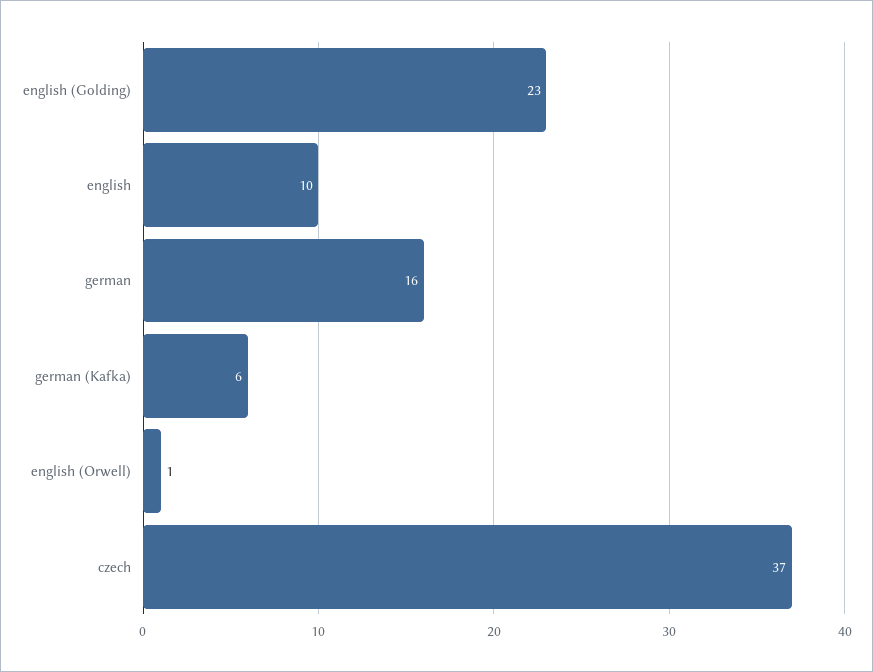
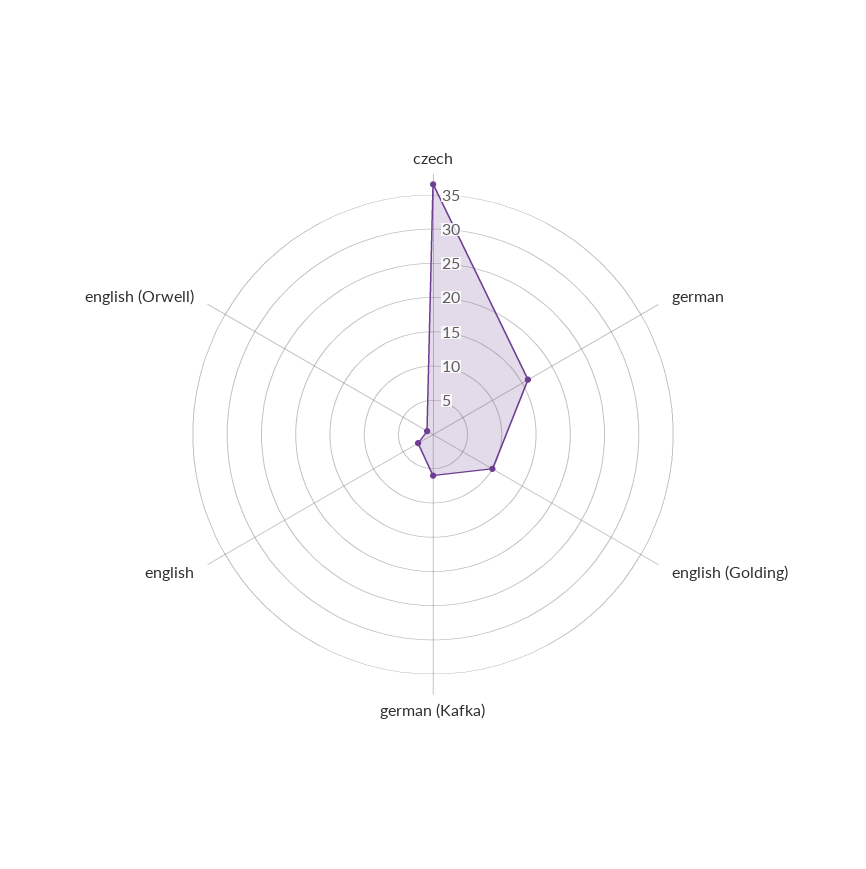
  {
-   "english (Golding)": 23,
+   "english (Golding)": 10,
-   "english": 10,
+   "english": 2.5,
    "german": 16,
    "german (Kafka)": 6,
    "english (Orwell)": 1,
    "czech": 37
  }

